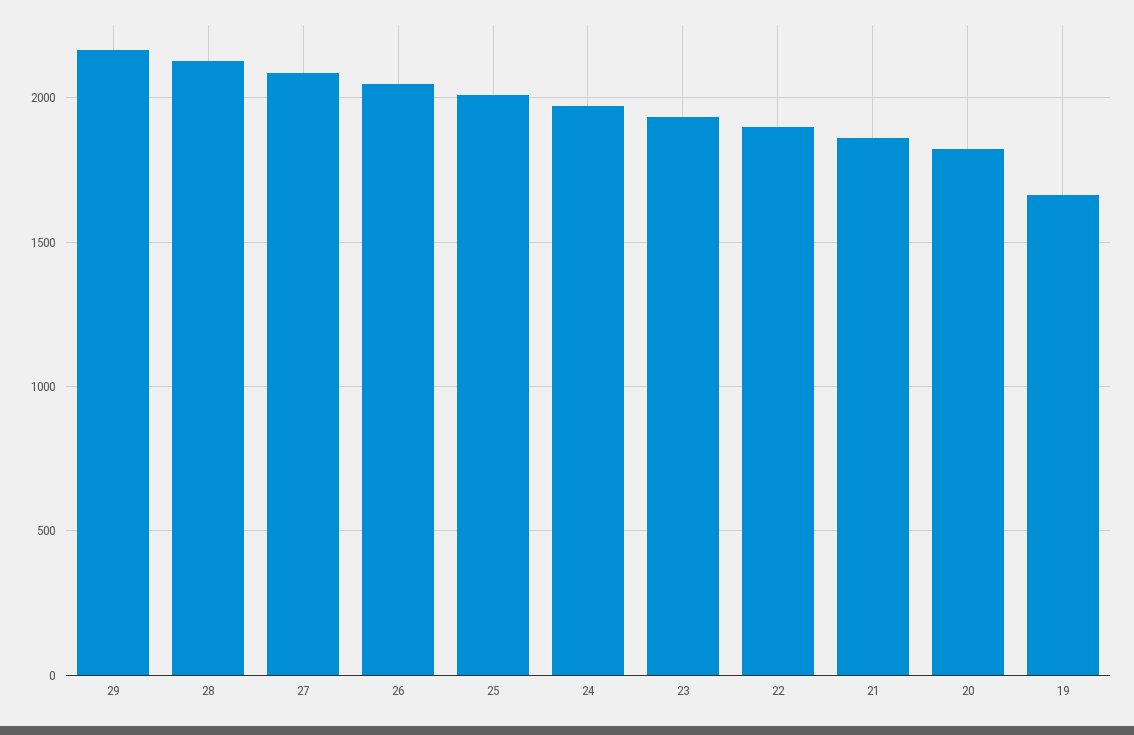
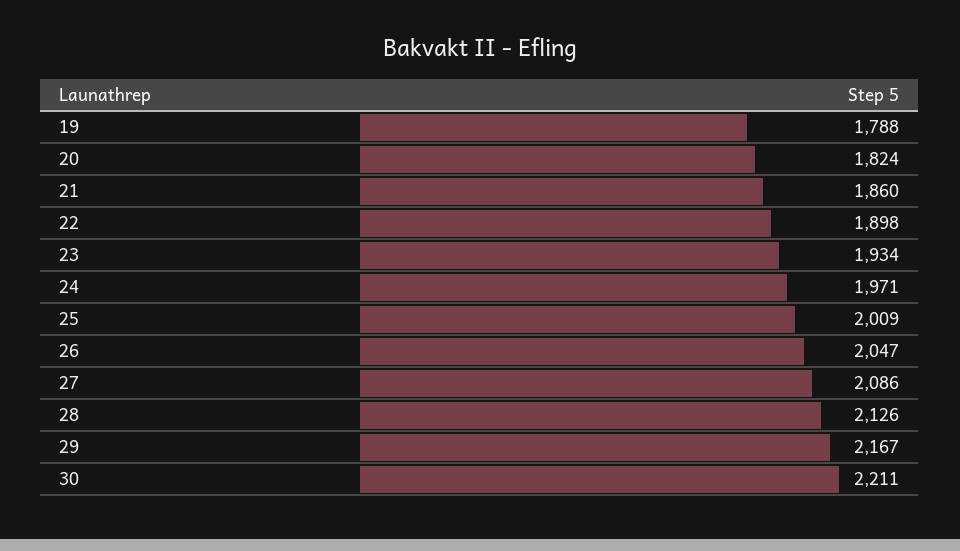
  {
    "29": 2167,
    "28": 2126,
    "27": 2086,
    "26": 2047,
    "25": 2009,
    "24": 1971,
    "23": 1934,
    "22": 1898,
    "21": 1860,
    "20": 1824,
-   "19": 1650
+   "19": 1788,
+   "30": 2211
  }

